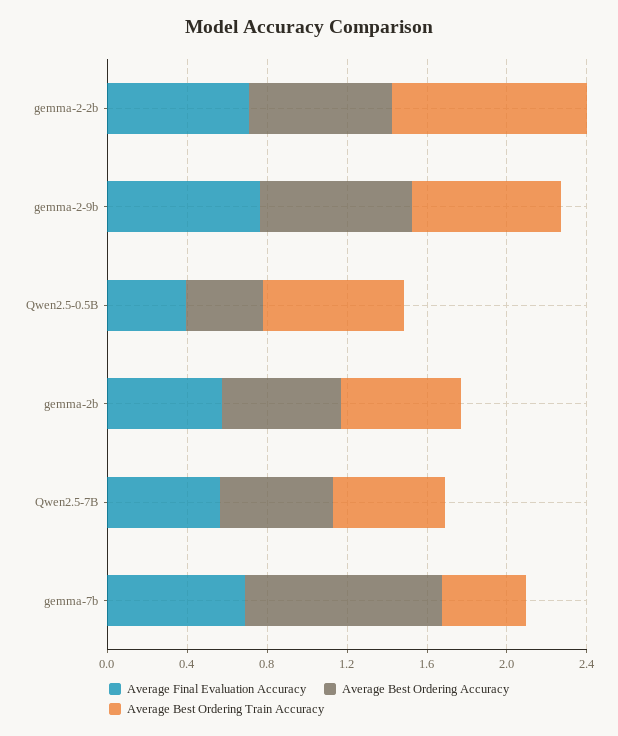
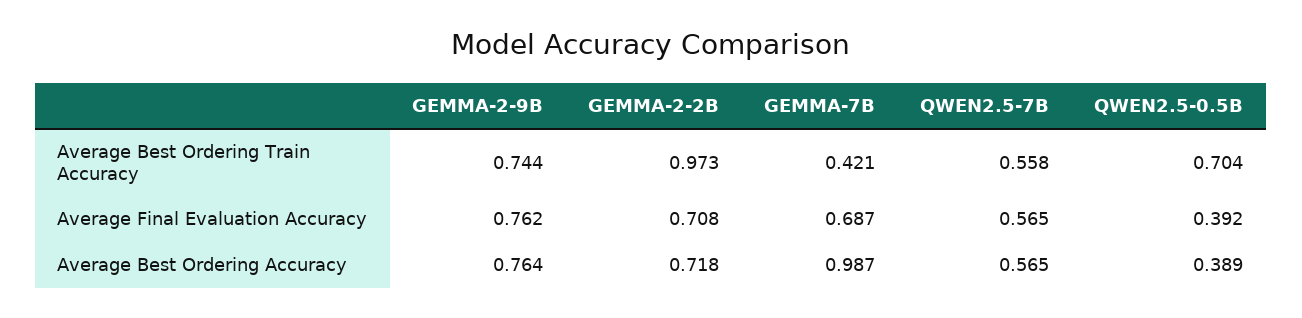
  {
    "Average Final Evaluation Accuracy": {
      "gemma-2-2b": 0.708,
      "gemma-2-9b": 0.762,
      "Qwen2.5-0.5B": 0.392,
-     "gemma-2b": 0.6,
      "Qwen2.5-7B": 0.565,
      "gemma-7b": 0.687
    },
    "Average Best Ordering Accuracy": {
      "gemma-2-2b": 0.718,
      "gemma-2-9b": 0.764,
      "Qwen2.5-0.5B": 0.389,
-     "gemma-2b": 0.6,
      "Qwen2.5-7B": 0.565,
      "gemma-7b": 0.987
    },
    "Average Best Ordering Train Accuracy": {
      "gemma-2-2b": 0.973,
      "gemma-2-9b": 0.744,
      "Qwen2.5-0.5B": 0.704,
-     "gemma-2b": 0.6,
      "Qwen2.5-7B": 0.558,
      "gemma-7b": 0.421
    }
  }

